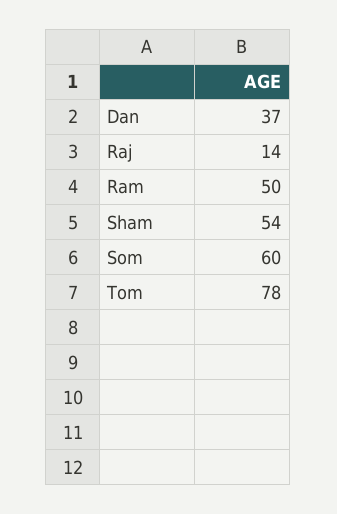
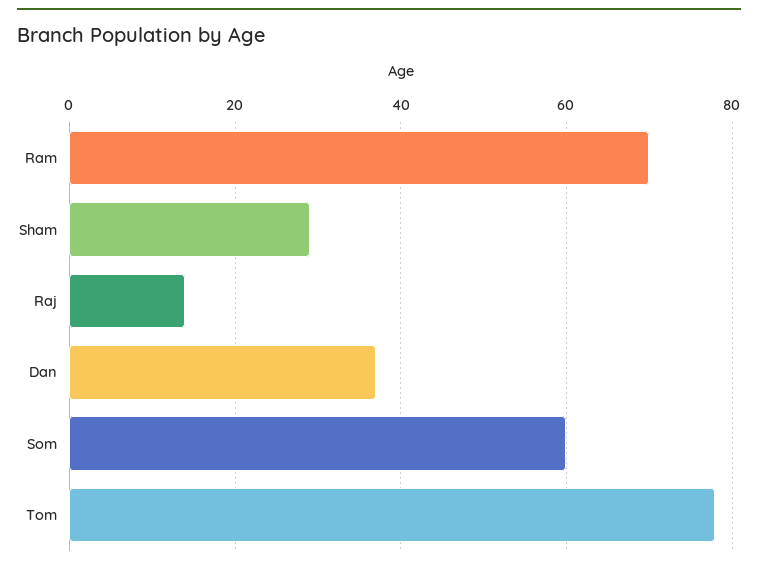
  {
    "Dan": 37,
    "Raj": 14,
-   "Ram": 50,
+   "Ram": 70,
-   "Sham": 54,
+   "Sham": 30,
    "Som": 60,
    "Tom": 78
  }

